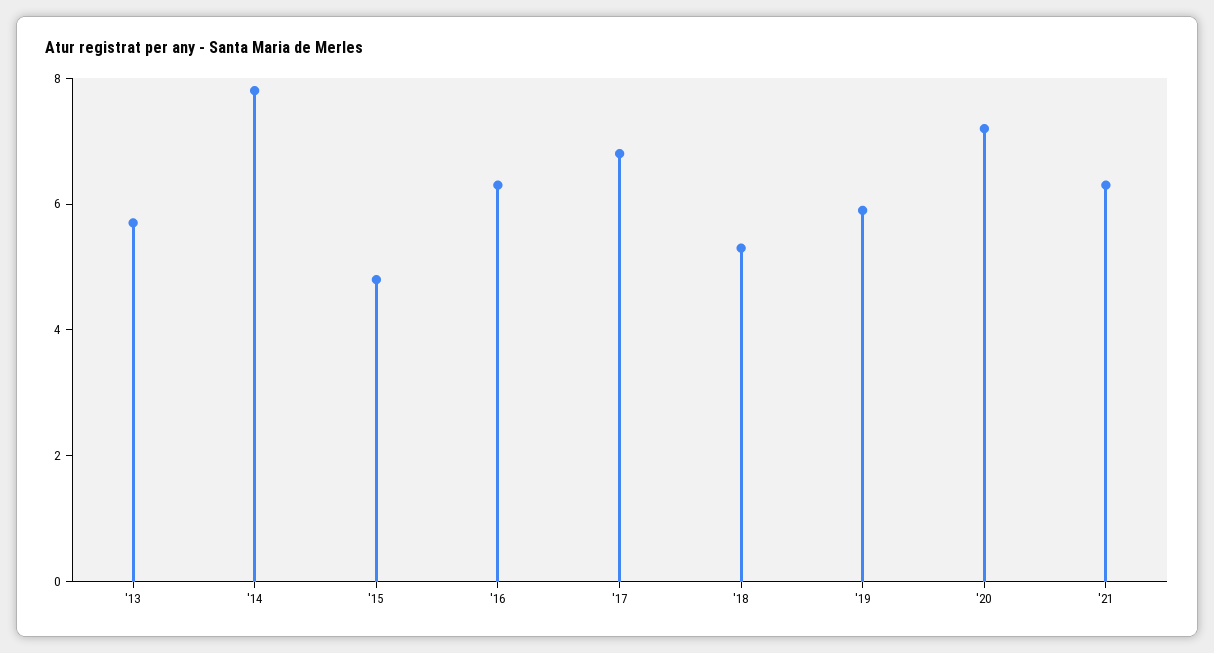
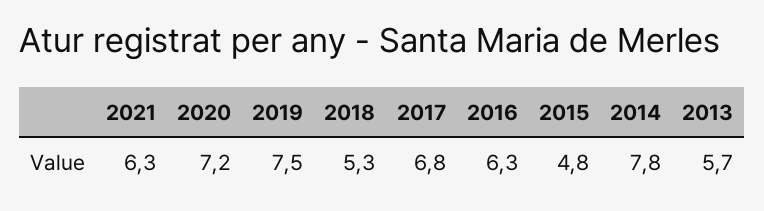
  {
    "'13": 5.7,
    "'14": 7.8,
    "'15": 4.8,
    "'16": 6.3,
    "'17": 6.8,
    "'18": 5.3,
-   "'19": 6,
+   "'19": 7.5,
    "'20": 7.2,
    "'21": 6.3
  }

